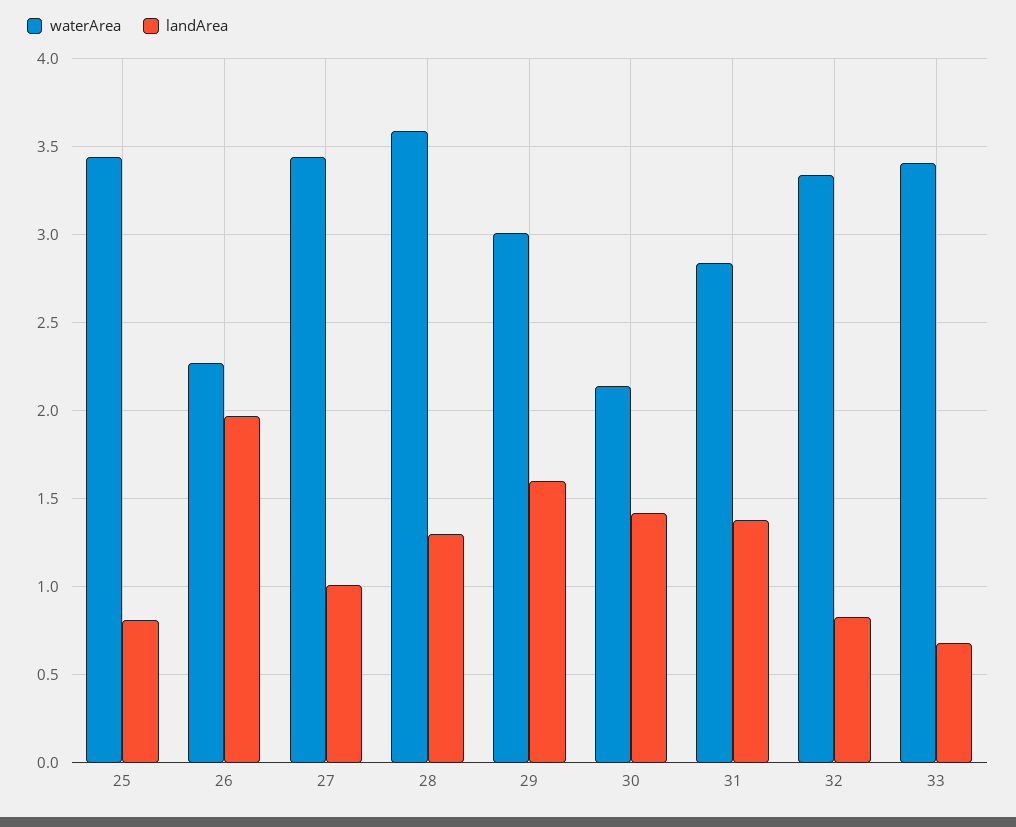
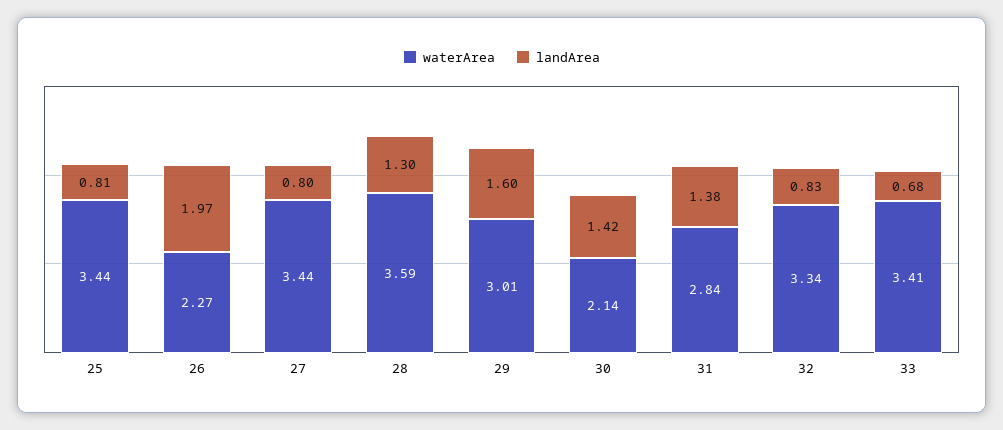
  {
    "waterArea": {
      "25": 3.44,
      "26": 2.27,
      "27": 3.44,
      "28": 3.59,
      "29": 3.01,
      "30": 2.14,
      "31": 2.84,
      "32": 3.34,
      "33": 3.41
    },
    "landArea": {
      "25": 0.81,
      "26": 1.97,
-     "27": 1,
+     "27": 0.8,
      "28": 1.3,
      "29": 1.6,
      "30": 1.42,
      "31": 1.38,
      "32": 0.83,
      "33": 0.68
    }
  }

